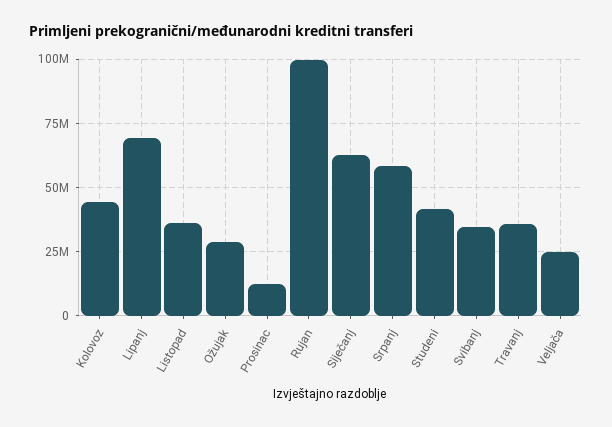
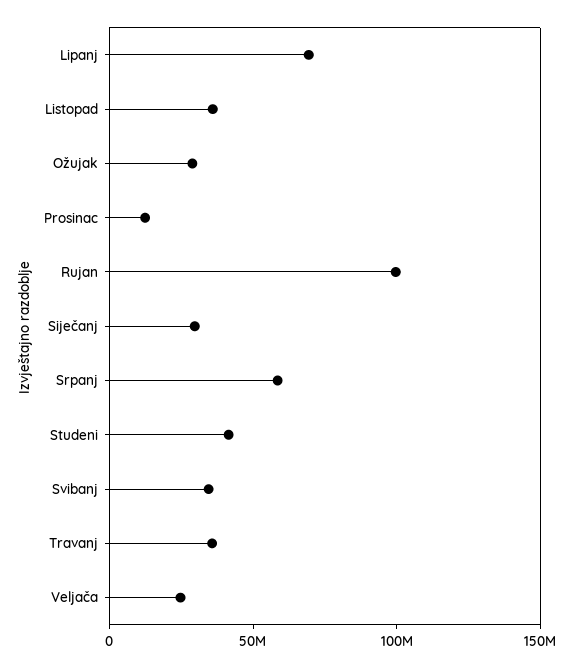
  {
-   "Kolovoz": 45000000,
    "Lipanj": 70000000,
    "Listopad": 35000000,
    "Ožujak": 30000000,
    "Prosinac": 12500000,
    "Rujan": 100000000,
-   "Siječanj": 62500000,
+   "Siječanj": 30000000,
    "Srpanj": 57500000,
    "Studeni": 42500000,
    "Svibanj": 35000000,
    "Travanj": 35000000,
    "Veljača": 25000000
  }

